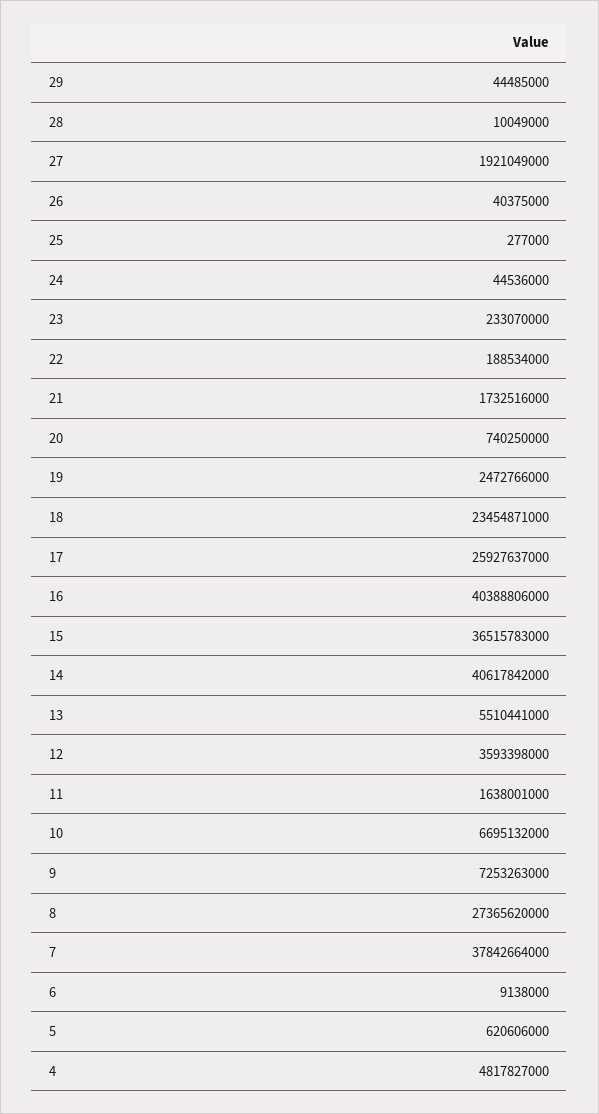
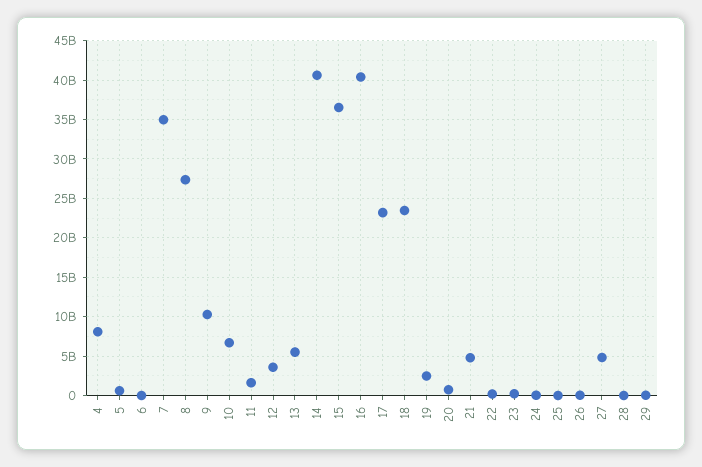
  {
    "29": 44485000,
    "28": 10049000,
-   "27": 1921049000,
+   "27": 5000000000,
    "26": 40375000,
    "25": 277000,
    "24": 44536000,
    "23": 233070000,
    "22": 188534000,
-   "21": 1732516000,
+   "21": 5000000000,
    "20": 740250000,
    "19": 2472766000,
    "18": 23454871000,
-   "17": 25927637000,
+   "17": 23000000000,
    "16": 40388806000,
    "15": 36515783000,
    "14": 40617842000,
    "13": 5510441000,
    "12": 3593398000,
    "11": 1638001000,
    "10": 6695132000,
-   "9": 7253263000,
+   "9": 10000000000,
    "8": 27365620000,
-   "7": 37842664000,
+   "7": 35000000000,
    "6": 9138000,
    "5": 620606000,
-   "4": 4817827000
+   "4": 8000000000
  }

